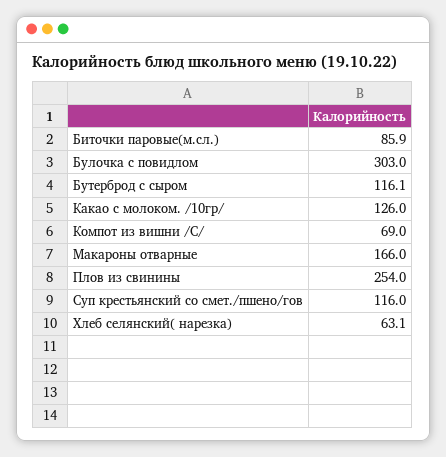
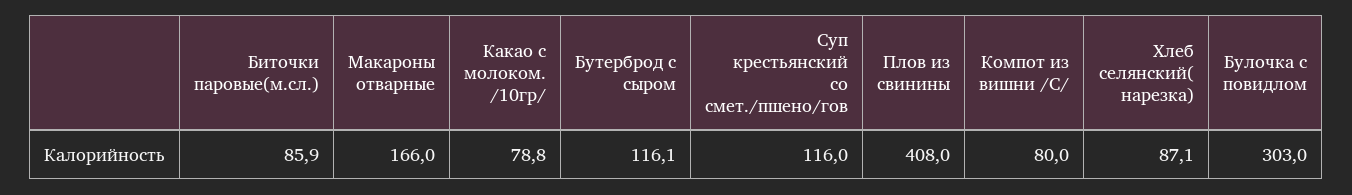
  {
    "Биточки паровые(м.сл.)": 85.9,
    "Булочка с повидлом": 303,
    "Бутерброд с сыром": 116.1,
-   "Какао с молоком. /10гр/": 126,
+   "Какао с молоком. /10гр/": 78.8,
-   "Компот из вишни /С/": 69,
+   "Компот из вишни /С/": 80,
    "Макароны отварные": 166,
-   "Плов из свинины": 254,
+   "Плов из свинины": 408,
    "Суп крестьянский со смет./пшено/гов": 116,
-   "Хлеб селянский( нарезка)": 63.1
+   "Хлеб селянский( нарезка)": 87.1
  }

